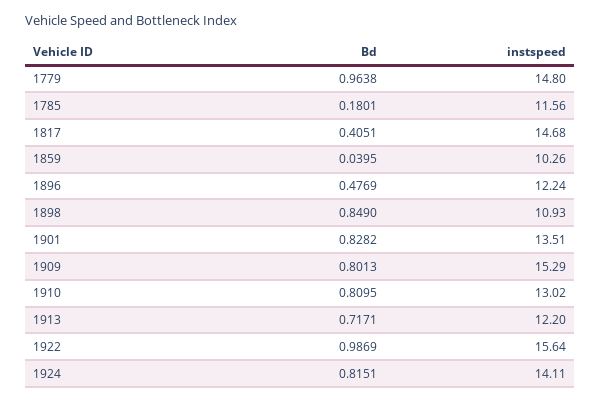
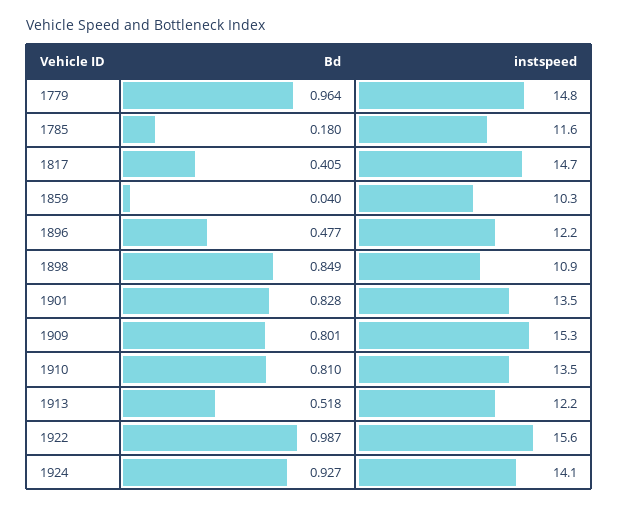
  {
    "Bd": {
      "1779": 0.9638,
      "1785": 0.1801,
      "1817": 0.4051,
      "1859": 0.0395,
      "1896": 0.4769,
      "1898": 0.849,
      "1901": 0.8282,
      "1909": 0.8013,
      "1910": 0.8095,
-     "1913": 0.7171,
+     "1913": 0.518,
      "1922": 0.9869,
-     "1924": 0.8151
+     "1924": 0.927
    },
    "instspeed": {
      "1779": 14.8,
      "1785": 11.56,
      "1817": 14.68,
      "1859": 10.26,
      "1896": 12.24,
      "1898": 10.93,
      "1901": 13.51,
      "1909": 15.29,
-     "1910": 13.02,
+     "1910": 13.5,
      "1913": 12.2,
      "1922": 15.64,
      "1924": 14.11
    }
  }

